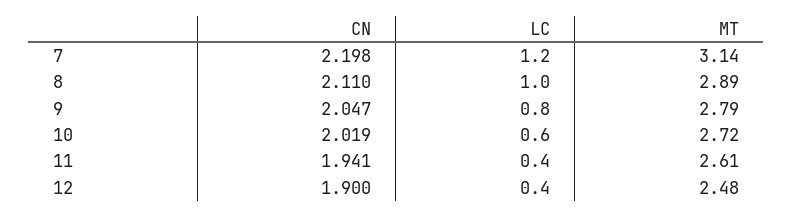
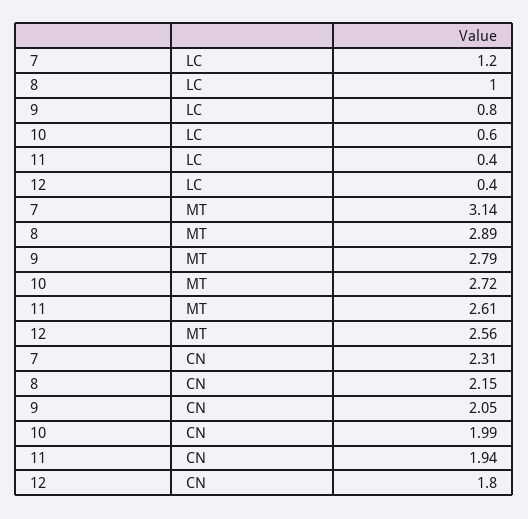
  {
    "CN": {
-     "7": 2.198,
+     "7": 2.31,
-     "8": 2.11,
+     "8": 2.15,
      "9": 2.047,
-     "10": 2.019,
+     "10": 1.99,
      "11": 1.941,
-     "12": 1.9
+     "12": 1.8
    },
    "LC": {
      "7": 1.2,
      "8": 1,
      "9": 0.8,
      "10": 0.6,
      "11": 0.4,
      "12": 0.4
    },
    "MT": {
      "7": 3.14,
      "8": 2.89,
      "9": 2.79,
      "10": 2.72,
      "11": 2.61,
-     "12": 2.48
+     "12": 2.56
    }
  }

